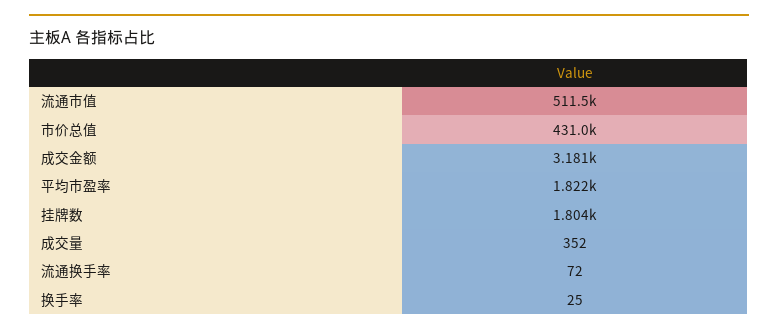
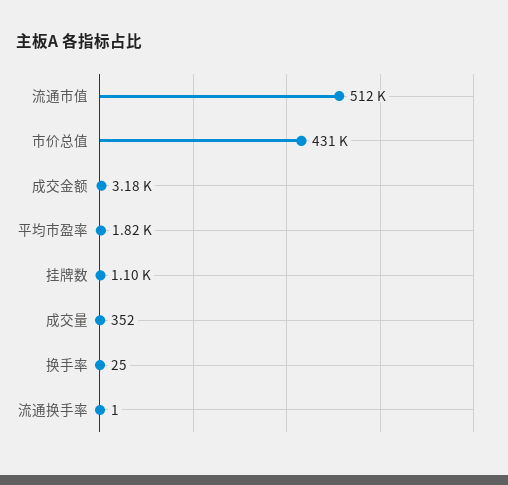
  {
    "流通市值": 511500,
    "市价总值": 431000,
    "成交金额": 3181,
    "平均市盈率": 1822,
-   "挂牌数": 1804,
+   "挂牌数": 1100,
    "成交量": 352,
-   "流通换手率": 72,
+   "流通换手率": 1,
    "换手率": 25
  }

